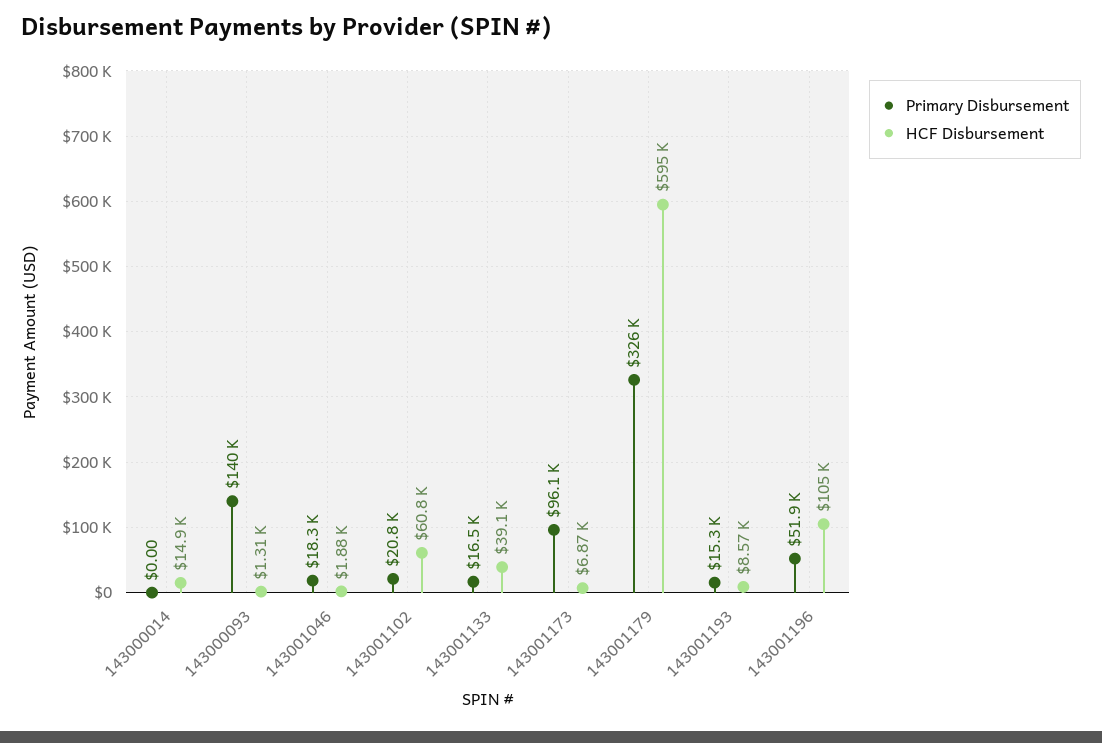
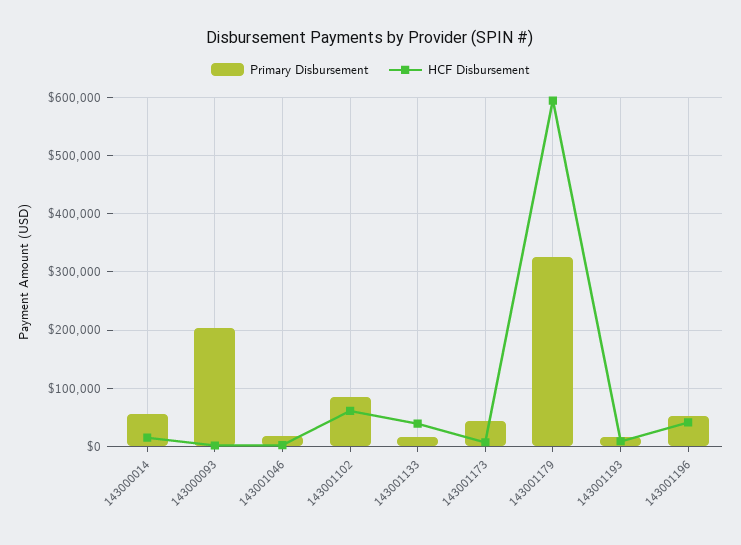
  {
    "Primary Disbursement": {
-     "143000014": 0,
+     "143000014": 60000,
-     "143000093": 140000,
+     "143000093": 200000,
      "143001046": 18300,
-     "143001102": 20800,
+     "143001102": 80000,
      "143001133": 16500,
-     "143001173": 96100,
+     "143001173": 40000,
      "143001179": 326000,
      "143001193": 15300,
      "143001196": 51900
    },
    "HCF Disbursement": {
      "143000014": 14900,
      "143000093": 1310,
      "143001046": 1880,
      "143001102": 60800,
      "143001133": 39100,
      "143001173": 6870,
      "143001179": 595000,
      "143001193": 8570,
-     "143001196": 105000
+     "143001196": 40000
    }
  }

